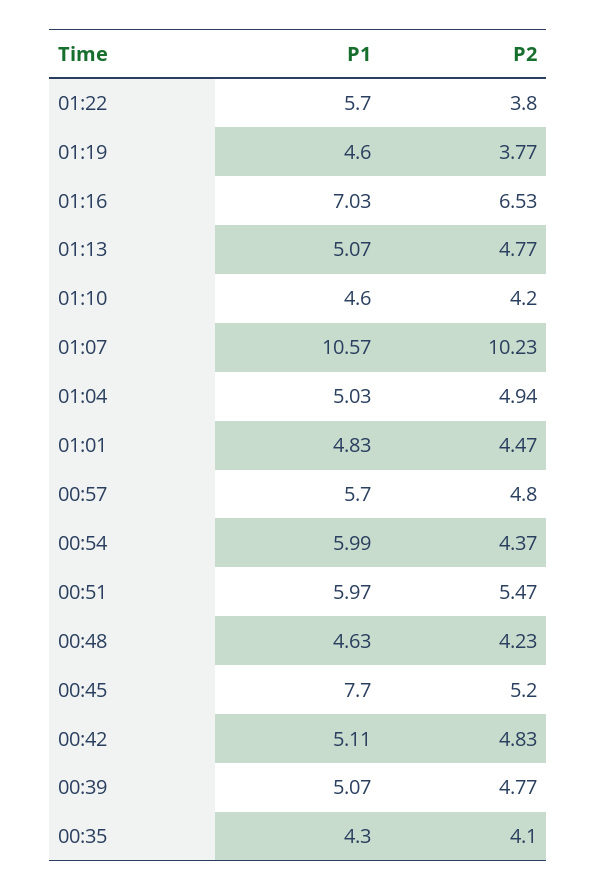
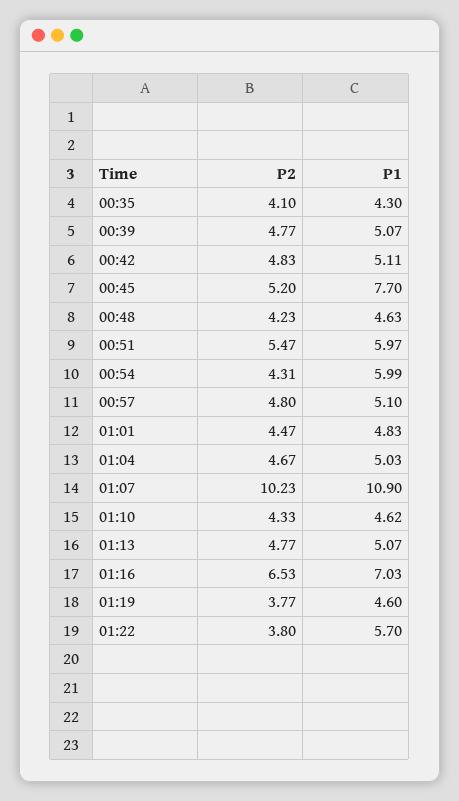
  {
    "P1": {
      "01:22": 5.7,
      "01:19": 4.6,
      "01:16": 7.03,
      "01:13": 5.07,
-     "01:10": 4.6,
+     "01:10": 4.62,
-     "01:07": 10.57,
+     "01:07": 10.9,
      "01:04": 5.03,
      "01:01": 4.83,
-     "00:57": 5.7,
+     "00:57": 5.1,
      "00:54": 5.99,
      "00:51": 5.97,
      "00:48": 4.63,
      "00:45": 7.7,
      "00:42": 5.11,
      "00:39": 5.07,
      "00:35": 4.3
    },
    "P2": {
      "01:22": 3.8,
      "01:19": 3.77,
      "01:16": 6.53,
      "01:13": 4.77,
-     "01:10": 4.2,
+     "01:10": 4.33,
      "01:07": 10.23,
-     "01:04": 4.94,
+     "01:04": 4.67,
      "01:01": 4.47,
      "00:57": 4.8,
-     "00:54": 4.37,
+     "00:54": 4.31,
      "00:51": 5.47,
      "00:48": 4.23,
      "00:45": 5.2,
      "00:42": 4.83,
      "00:39": 4.77,
      "00:35": 4.1
    }
  }

